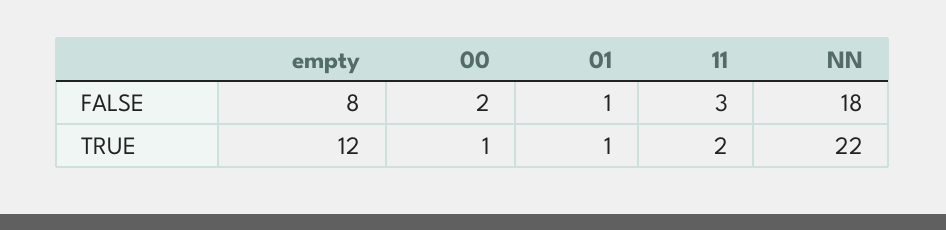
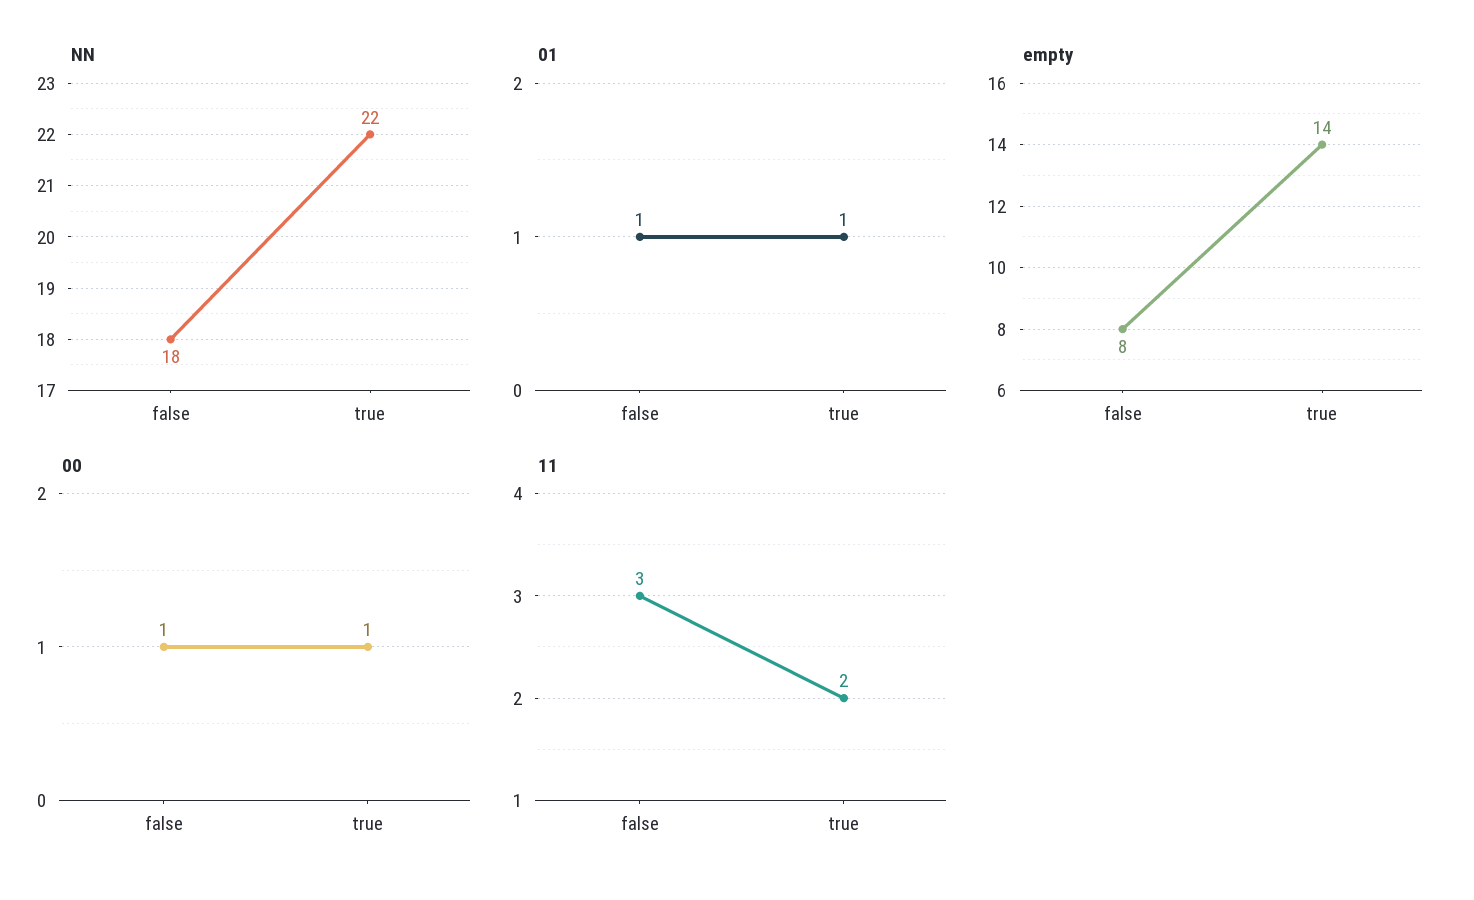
  {
    "empty": {
      "FALSE": 8,
-     "TRUE": 12
+     "TRUE": 14
    },
    "00": {
-     "FALSE": 2,
+     "FALSE": 1,
      "TRUE": 1
    },
    "01": {
      "FALSE": 1,
      "TRUE": 1
    },
    "11": {
      "FALSE": 3,
      "TRUE": 2
    },
    "NN": {
      "FALSE": 18,
      "TRUE": 22
    }
  }

